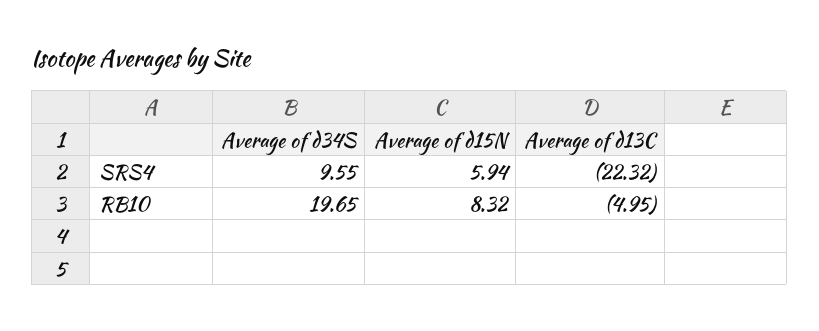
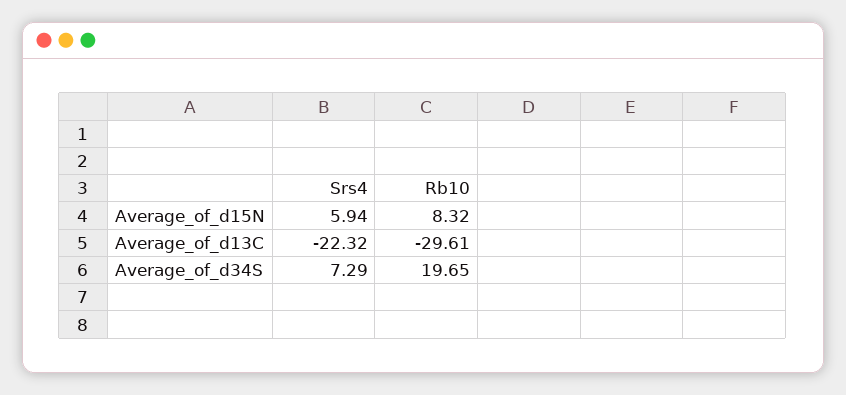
  {
    "Average of d34S": {
-     "SRS4": 9.55,
+     "SRS4": 7.29,
      "RB10": 19.65
    },
    "Average of d15N": {
      "SRS4": 5.94,
      "RB10": 8.32
    },
    "Average of d13C": {
      "SRS4": -22.32,
-     "RB10": -4.95
+     "RB10": -29.61
    }
  }

